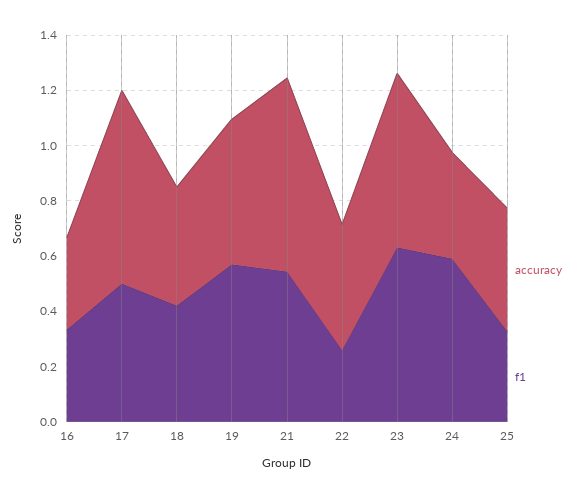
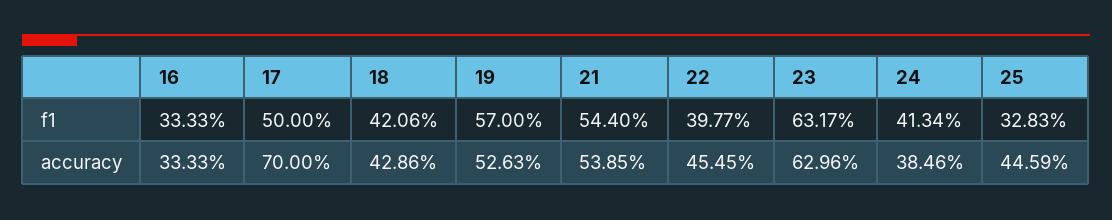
  {
    "accuracy": {
      "16": 0.3333,
      "17": 0.7,
      "18": 0.4286,
      "19": 0.5263,
-     "21": 0.7,
+     "21": 0.5385,
      "22": 0.4545,
      "23": 0.6296,
      "24": 0.3846,
      "25": 0.4459
    },
    "f1": {
      "16": 0.3333,
      "17": 0.5,
      "18": 0.4206,
      "19": 0.57,
      "21": 0.544,
-     "22": 0.25,
+     "22": 0.3977,
      "23": 0.6317,
-     "24": 0.6,
+     "24": 0.4134,
      "25": 0.3283
    }
  }

